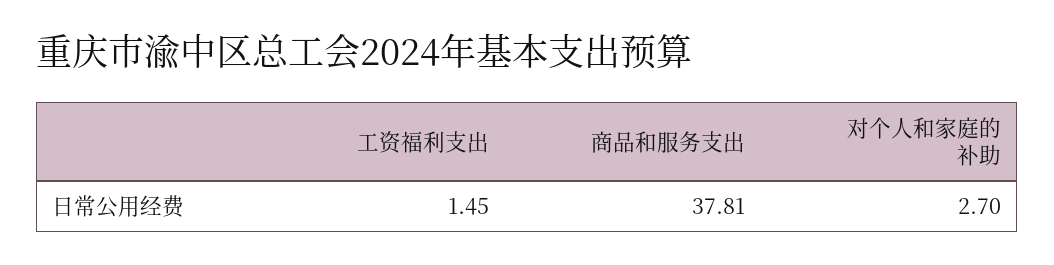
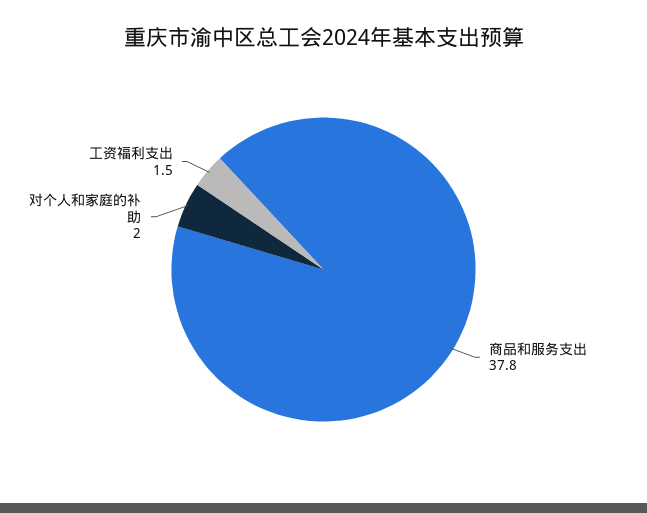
  {
    "工资福利支出": 1.45,
    "商品和服务支出": 37.81,
-   "对个人和家庭的补助": 2.7
+   "对个人和家庭的补助": 2
  }

